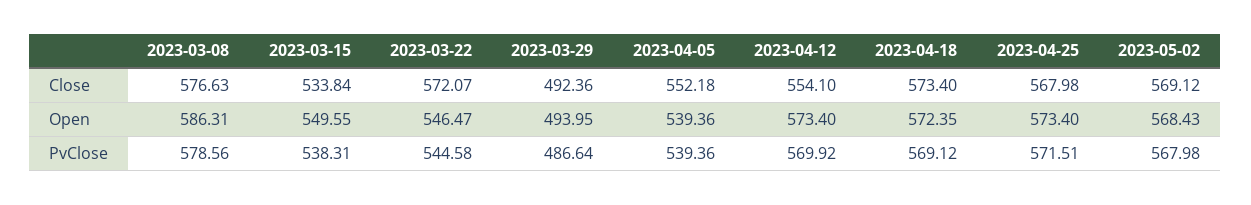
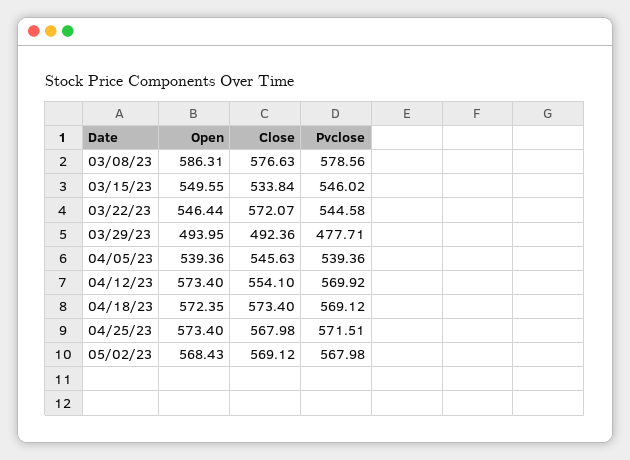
  {
    "2023-03-08": {
      "Close": 576.63,
      "Open": 586.31,
      "PvClose": 578.56
    },
    "2023-03-15": {
      "Close": 533.84,
      "Open": 549.55,
-     "PvClose": 538.31
+     "PvClose": 546.02
    },
    "2023-03-22": {
      "Close": 572.07,
-     "Open": 546.47,
+     "Open": 546.44,
      "PvClose": 544.58
    },
    "2023-03-29": {
      "Close": 492.36,
      "Open": 493.95,
-     "PvClose": 486.64
+     "PvClose": 477.71
    },
    "2023-04-05": {
-     "Close": 552.18,
+     "Close": 545.63,
      "Open": 539.36,
      "PvClose": 539.36
    },
    "2023-04-12": {
      "Close": 554.1,
      "Open": 573.4,
      "PvClose": 569.92
    },
    "2023-04-18": {
      "Close": 573.4,
      "Open": 572.35,
      "PvClose": 569.12
    },
    "2023-04-25": {
      "Close": 567.98,
      "Open": 573.4,
      "PvClose": 571.51
    },
    "2023-05-02": {
      "Close": 569.12,
      "Open": 568.43,
      "PvClose": 567.98
    }
  }

